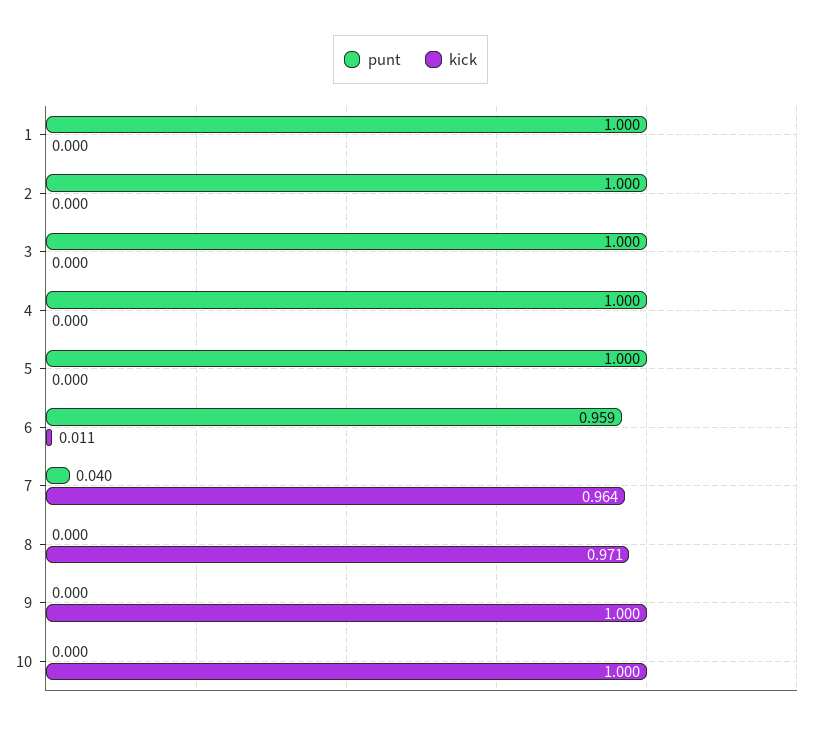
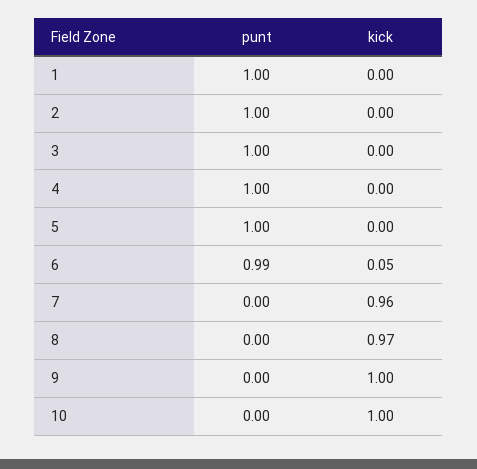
  {
    "punt": {
      "1": 1,
      "2": 1,
      "3": 1,
      "4": 1,
      "5": 1,
-     "6": 0.959,
+     "6": 0.99,
-     "7": 0.04,
+     "7": 0,
      "8": 0,
      "9": 0,
      "10": 0
    },
    "kick": {
      "1": 0,
      "2": 0,
      "3": 0,
      "4": 0,
      "5": 0,
-     "6": 0.011,
+     "6": 0.05,
      "7": 0.964,
      "8": 0.971,
      "9": 1,
      "10": 1
    }
  }

